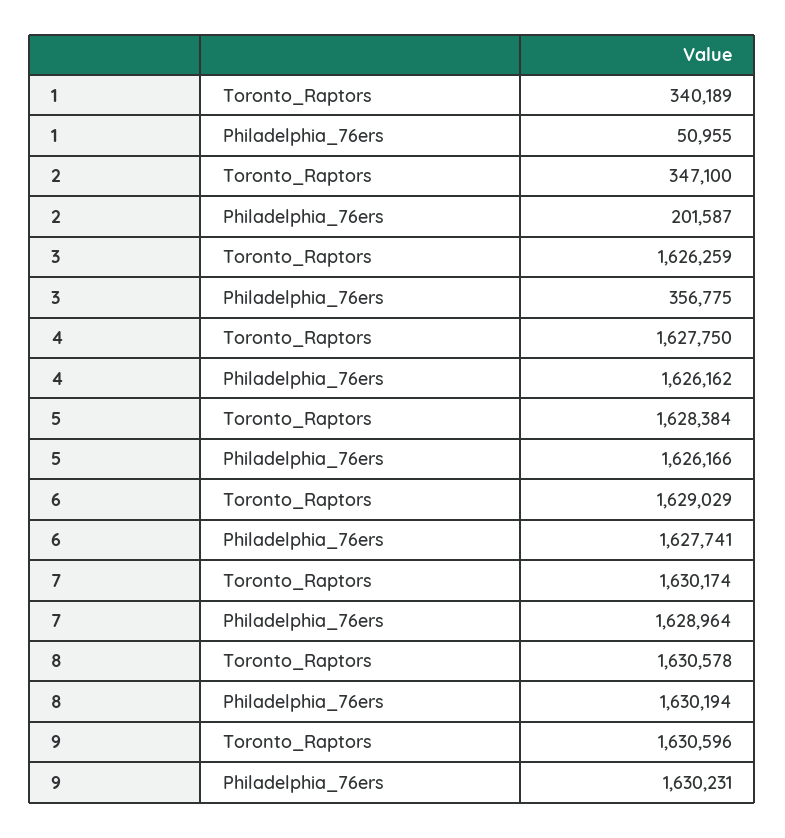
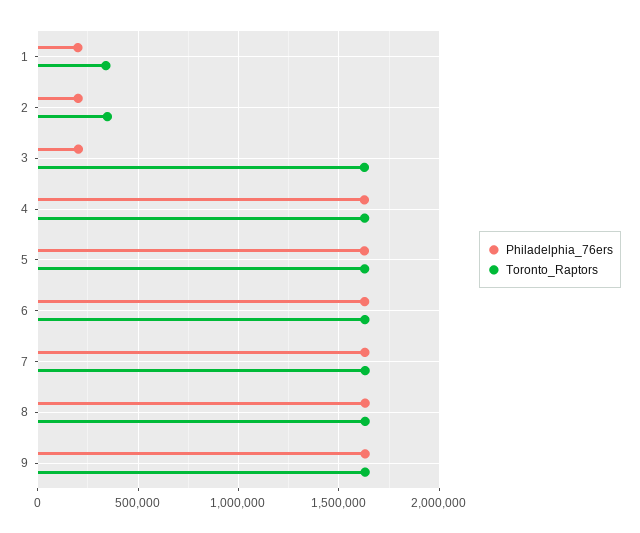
  {
    "Toronto_Raptors": {
      "1": 340189,
      "2": 347100,
      "3": 1626259,
      "4": 1627750,
      "5": 1628384,
      "6": 1629029,
      "7": 1630174,
      "8": 1630578,
      "9": 1630596
    },
    "Philadelphia_76ers": {
-     "1": 50955,
+     "1": 200000,
      "2": 201587,
-     "3": 356775,
+     "3": 200000,
      "4": 1626162,
      "5": 1626166,
      "6": 1627741,
      "7": 1628964,
      "8": 1630194,
      "9": 1630231
    }
  }

